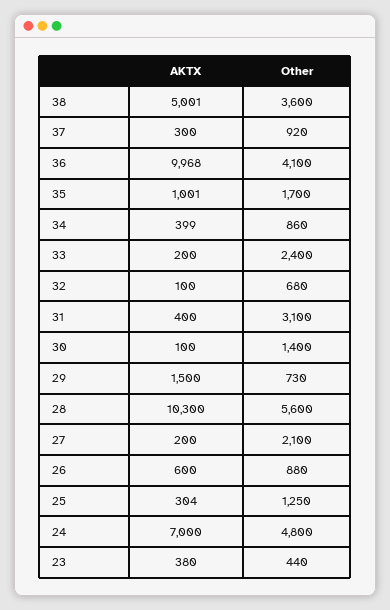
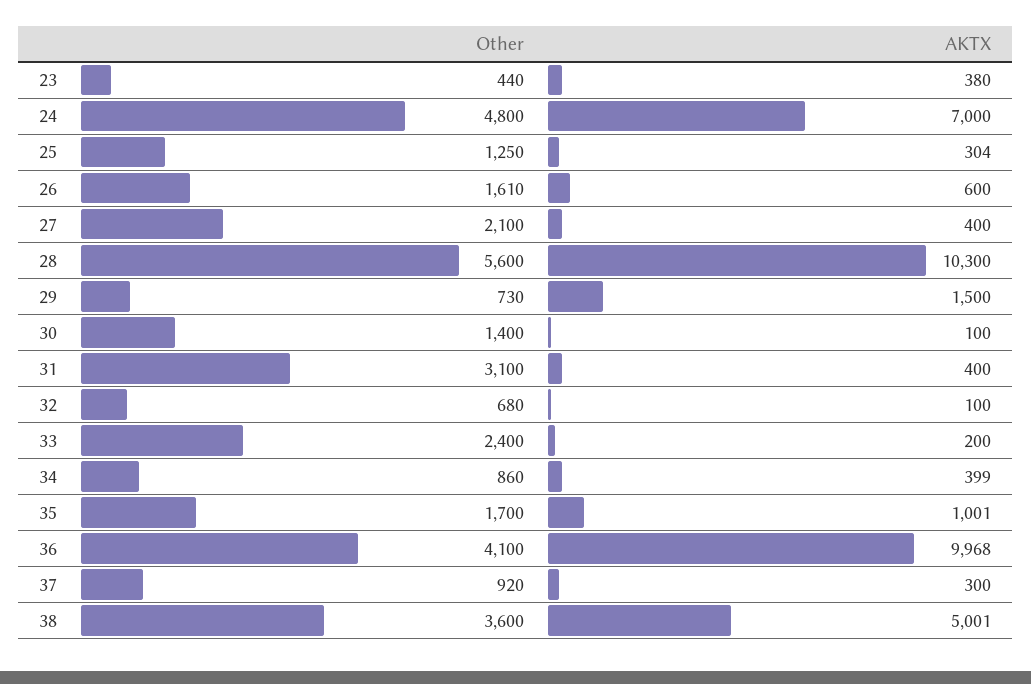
  {
    "AKTX": {
      "38": 5001,
      "37": 300,
      "36": 9968,
      "35": 1001,
      "34": 399,
      "33": 200,
      "32": 100,
      "31": 400,
      "30": 100,
      "29": 1500,
      "28": 10300,
-     "27": 200,
+     "27": 400,
      "26": 600,
      "25": 304,
      "24": 7000,
      "23": 380
    },
    "Other": {
      "38": 3600,
      "37": 920,
      "36": 4100,
      "35": 1700,
      "34": 860,
      "33": 2400,
      "32": 680,
      "31": 3100,
      "30": 1400,
      "29": 730,
      "28": 5600,
      "27": 2100,
-     "26": 880,
+     "26": 1610,
      "25": 1250,
      "24": 4800,
      "23": 440
    }
  }

